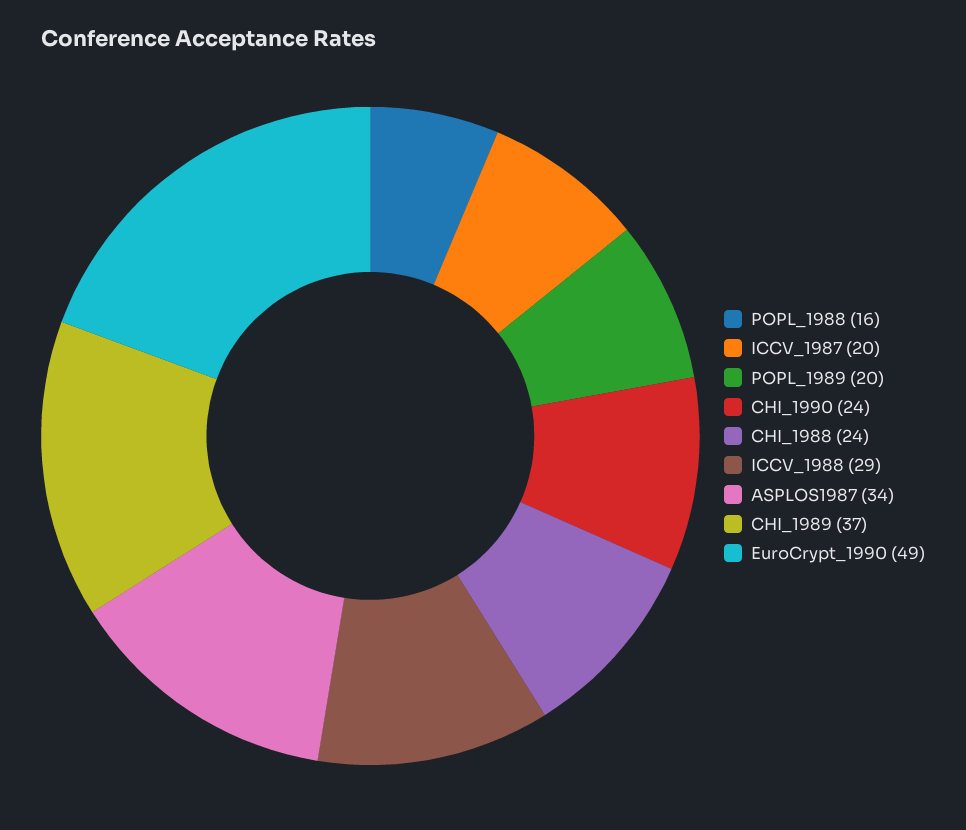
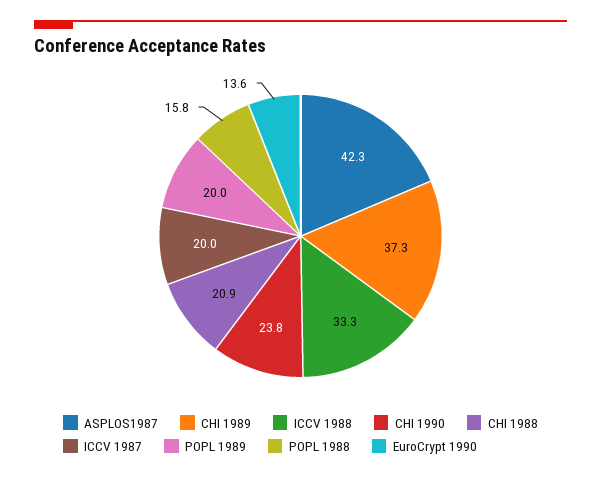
  {
    "POPL_1988": 15.8,
    "ICCV_1987": 20,
    "POPL_1989": 20,
    "CHI_1990": 23.8,
-   "CHI_1988": 24,
+   "CHI_1988": 20.9,
-   "ICCV_1988": 29,
+   "ICCV_1988": 33.3,
-   "ASPLOS1987": 34,
+   "ASPLOS1987": 42.3,
    "CHI_1989": 37.3,
-   "EuroCrypt_1990": 49
+   "EuroCrypt_1990": 13.6
  }

